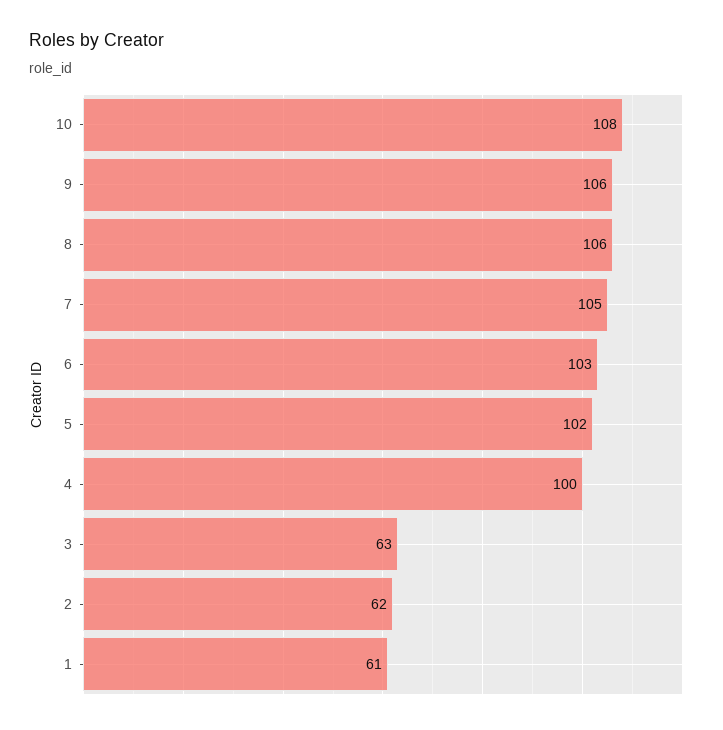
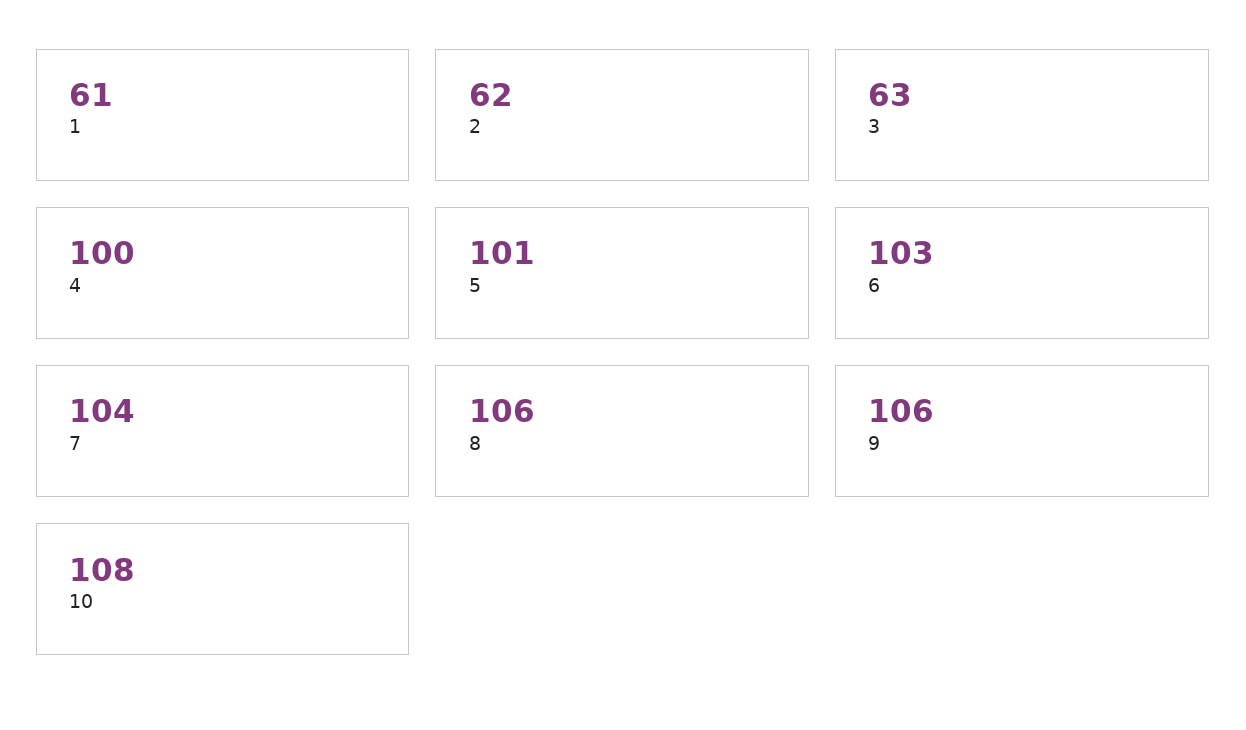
  {
    "10": 108,
    "9": 106,
    "8": 106,
-   "7": 105,
+   "7": 104,
    "6": 103,
-   "5": 102,
+   "5": 101,
    "4": 100,
    "3": 63,
    "2": 62,
    "1": 61
  }

